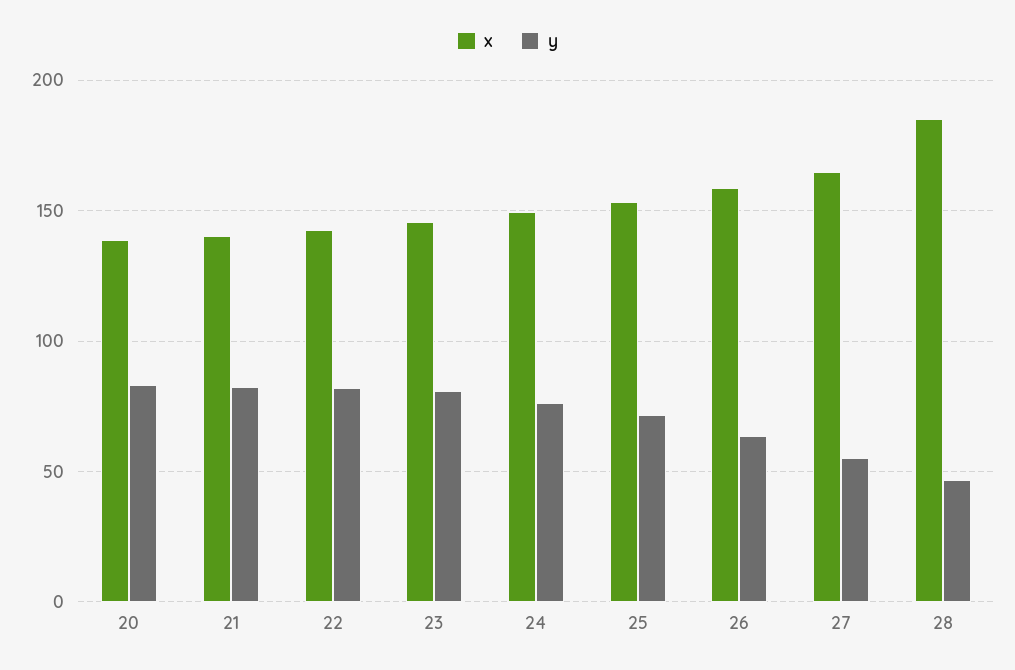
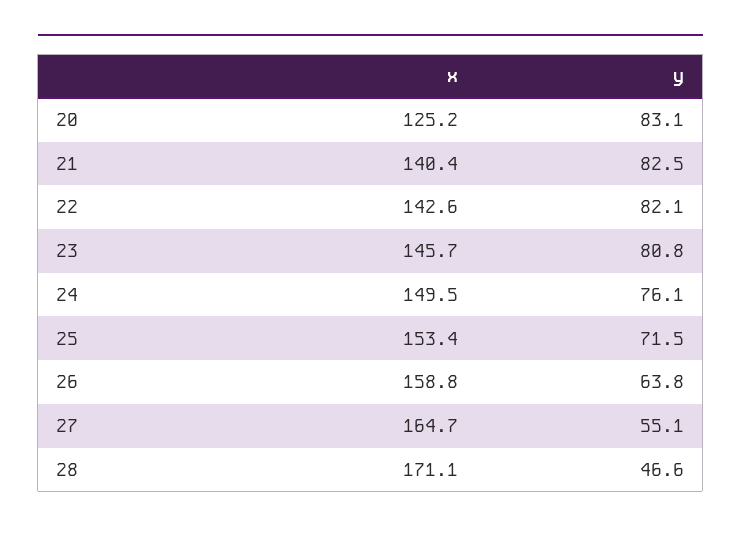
  {
    "x": {
-     "20": 140,
+     "20": 125.2,
      "21": 140.4,
      "22": 142.6,
      "23": 145.7,
      "24": 149.5,
      "25": 153.4,
      "26": 158.8,
      "27": 164.7,
-     "28": 185
+     "28": 171.1
    },
    "y": {
      "20": 83.1,
      "21": 82.5,
      "22": 82.1,
      "23": 80.8,
      "24": 76.1,
      "25": 71.5,
      "26": 63.8,
      "27": 55.1,
      "28": 46.6
    }
  }

